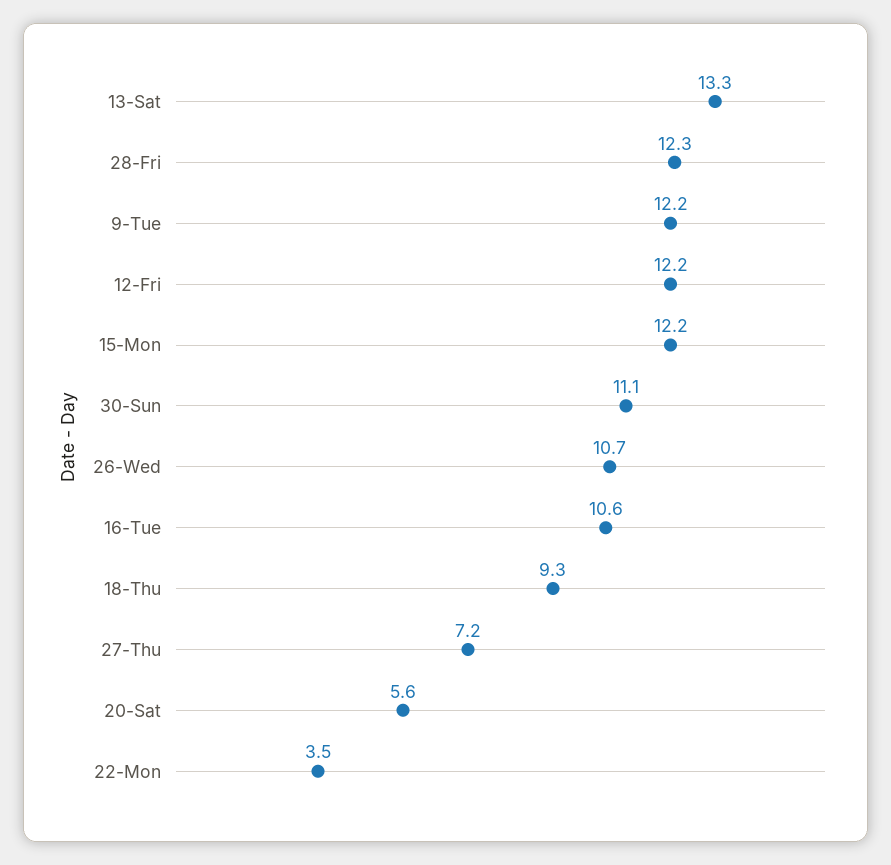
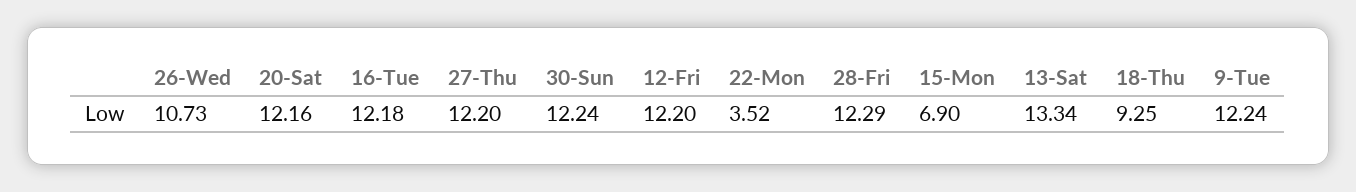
  {
    "13-Sat": 13.34,
    "28-Fri": 12.29,
    "9-Tue": 12.24,
    "12-Fri": 12.2,
-   "15-Mon": 12.2,
+   "15-Mon": 6.9,
-   "30-Sun": 11.1,
+   "30-Sun": 12.24,
    "26-Wed": 10.73,
-   "16-Tue": 10.6,
+   "16-Tue": 12.18,
    "18-Thu": 9.25,
-   "27-Thu": 7.2,
+   "27-Thu": 12.2,
-   "20-Sat": 5.6,
+   "20-Sat": 12.16,
    "22-Mon": 3.52
  }

